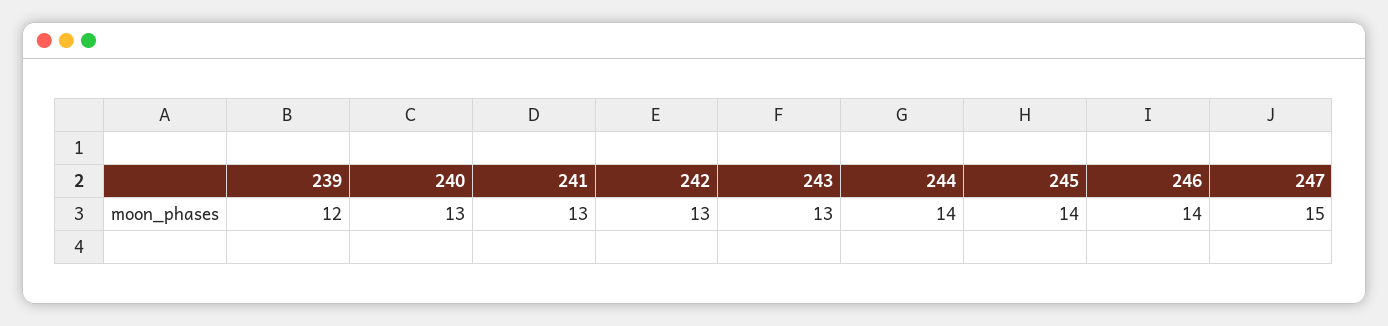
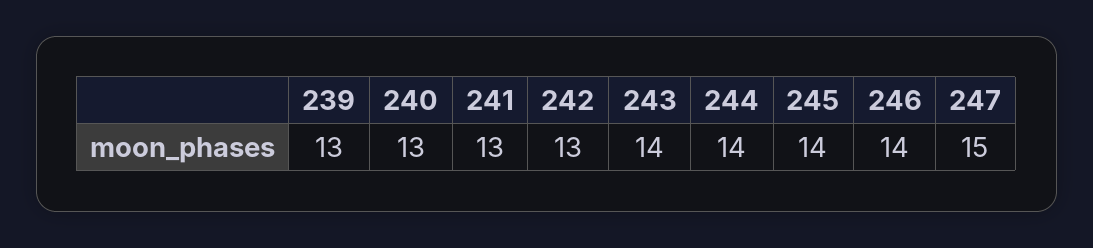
  {
-   "239": 12,
+   "239": 13,
    "240": 13,
    "241": 13,
    "242": 13,
-   "243": 13,
+   "243": 14,
    "244": 14,
    "245": 14,
    "246": 14,
    "247": 15
  }

